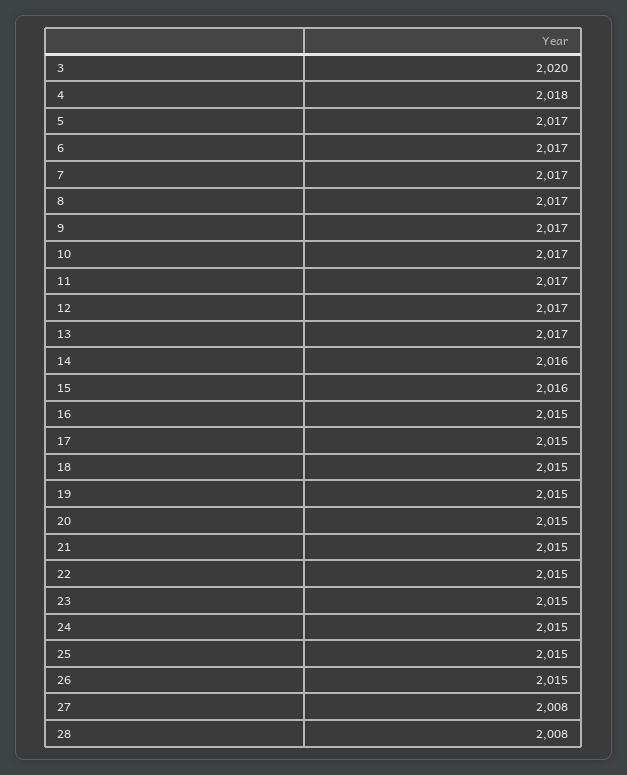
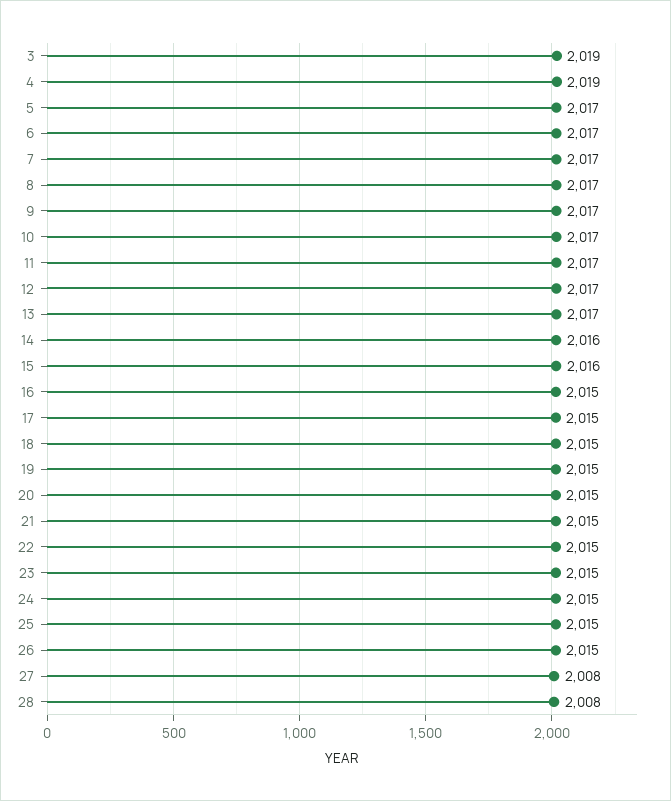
  {
-   "3": 2020,
+   "3": 2019,
-   "4": 2018,
+   "4": 2019,
    "5": 2017,
    "6": 2017,
    "7": 2017,
    "8": 2017,
    "9": 2017,
    "10": 2017,
    "11": 2017,
    "12": 2017,
    "13": 2017,
    "14": 2016,
    "15": 2016,
    "16": 2015,
    "17": 2015,
    "18": 2015,
    "19": 2015,
    "20": 2015,
    "21": 2015,
    "22": 2015,
    "23": 2015,
    "24": 2015,
    "25": 2015,
    "26": 2015,
    "27": 2008,
    "28": 2008
  }

